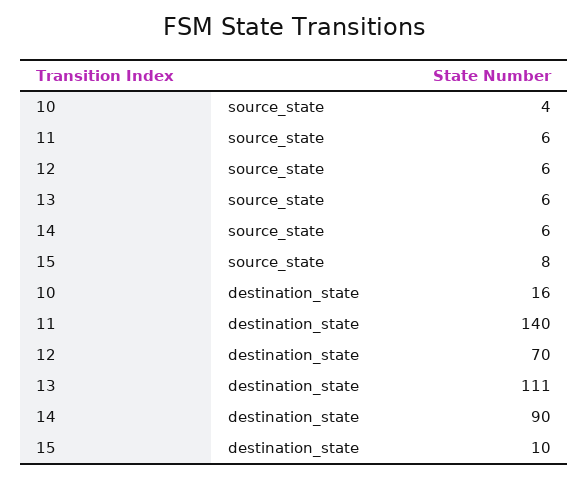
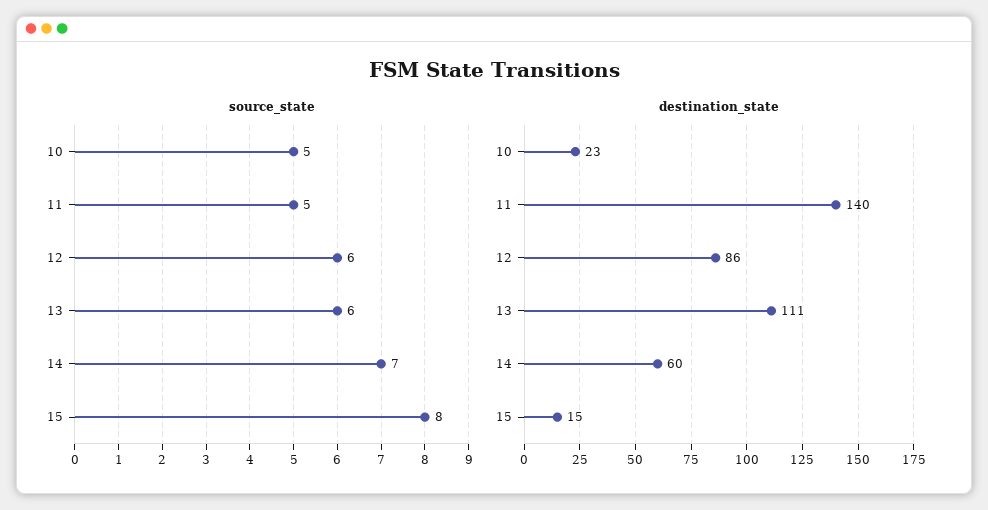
  {
    "source_state": {
-     "10": 4,
+     "10": 5,
-     "11": 6,
+     "11": 5,
      "12": 6,
      "13": 6,
-     "14": 6,
+     "14": 7,
      "15": 8
    },
    "destination_state": {
-     "10": 16,
+     "10": 23,
      "11": 140,
-     "12": 70,
+     "12": 86,
      "13": 111,
-     "14": 90,
+     "14": 60,
-     "15": 10
+     "15": 15
    }
  }

